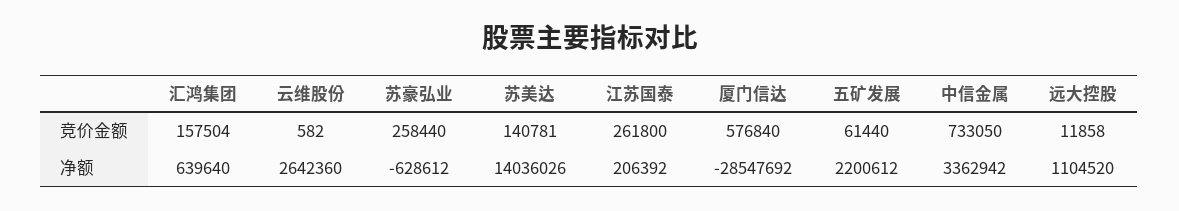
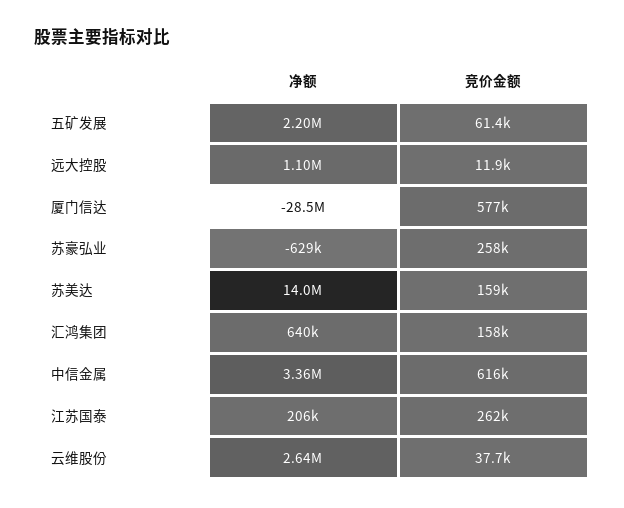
  {
    "汇鸿集团": {
      "竞价金额": 157504,
      "净额": 639640
    },
    "云维股份": {
-     "竞价金额": 582,
+     "竞价金额": 37700,
      "净额": 2642360
    },
    "苏豪弘业": {
      "竞价金额": 258440,
      "净额": -628612
    },
    "苏美达": {
-     "竞价金额": 140781,
+     "竞价金额": 159000,
      "净额": 14036026
    },
    "江苏国泰": {
      "竞价金额": 261800,
      "净额": 206392
    },
    "厦门信达": {
      "竞价金额": 576840,
      "净额": -28547692
    },
    "五矿发展": {
      "竞价金额": 61440,
      "净额": 2200612
    },
    "中信金属": {
-     "竞价金额": 733050,
+     "竞价金额": 616000,
      "净额": 3362942
    },
    "远大控股": {
      "竞价金额": 11858,
      "净额": 1104520
    }
  }

